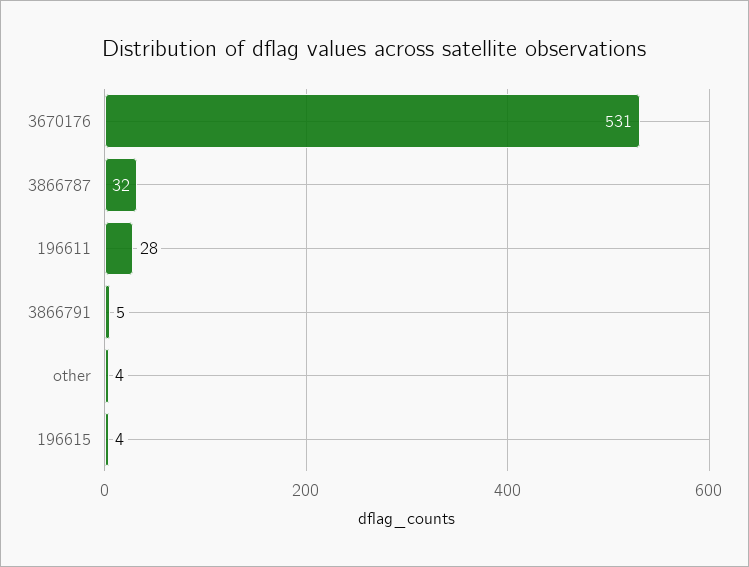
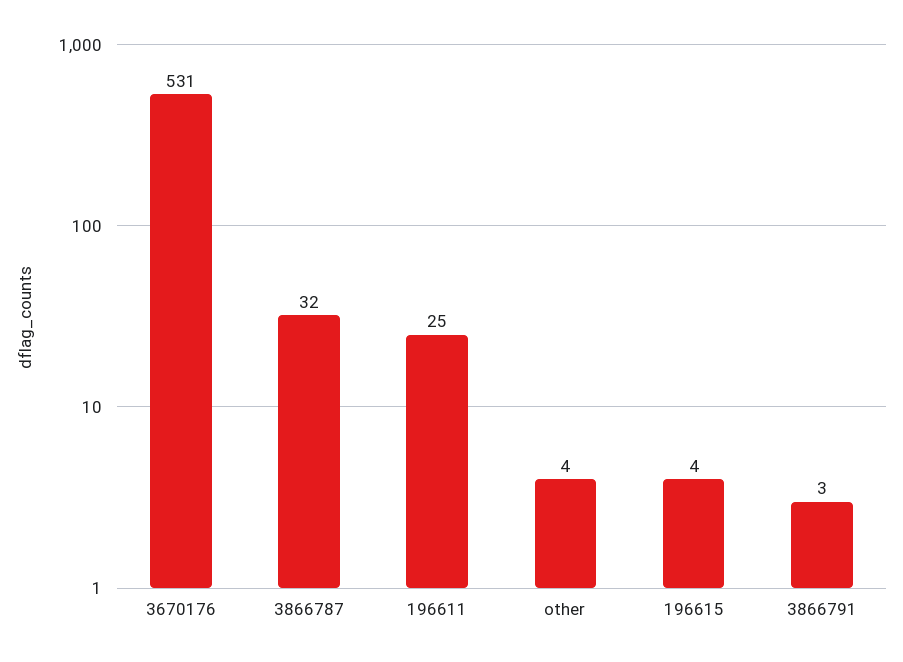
  {
    "3670176": 531,
    "3866787": 32,
-   "196611": 28,
+   "196611": 25,
-   "3866791": 5,
+   "3866791": 3,
    "other": 4,
    "196615": 4
  }

